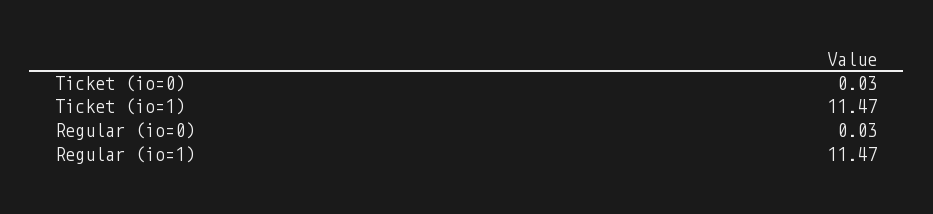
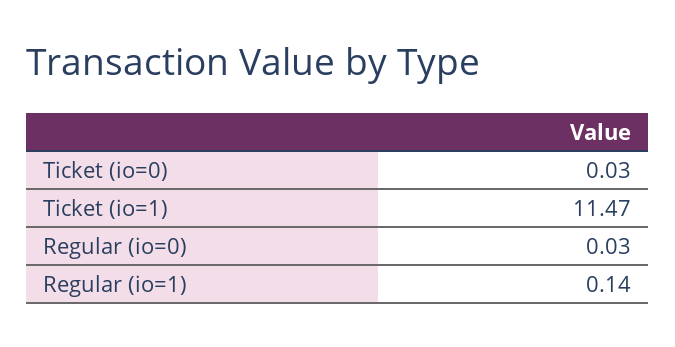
  {
    "Ticket (io=0)": 0.03,
    "Ticket (io=1)": 11.47,
    "Regular (io=0)": 0.03,
-   "Regular (io=1)": 11.47
+   "Regular (io=1)": 0.14
  }

